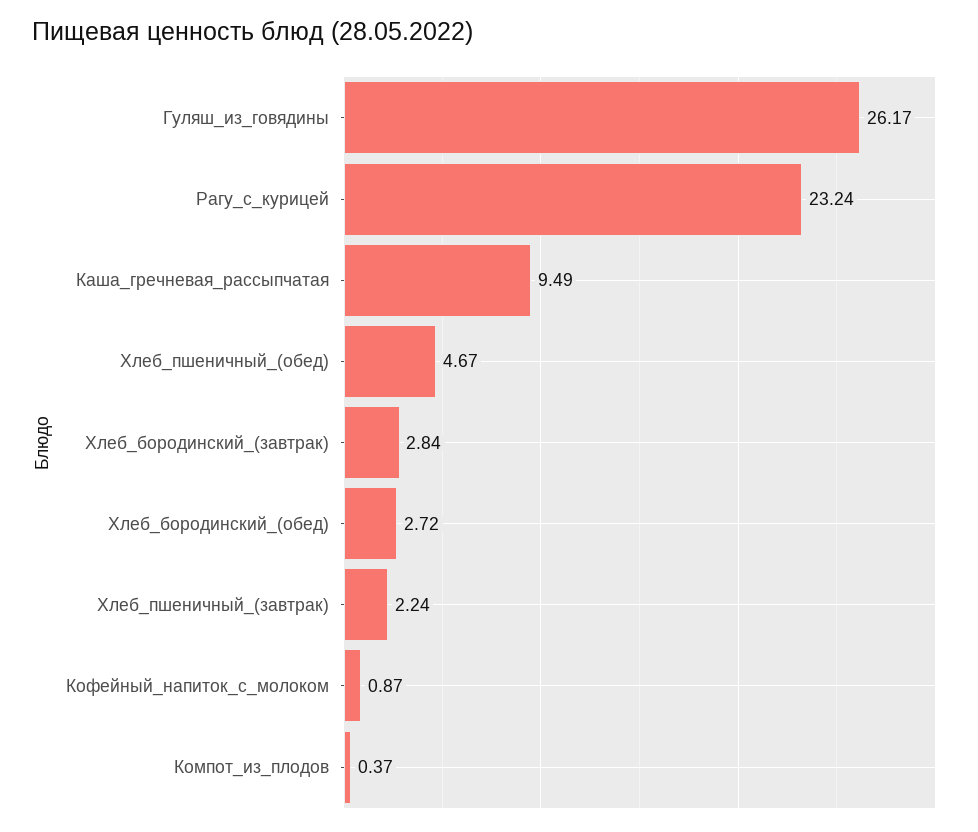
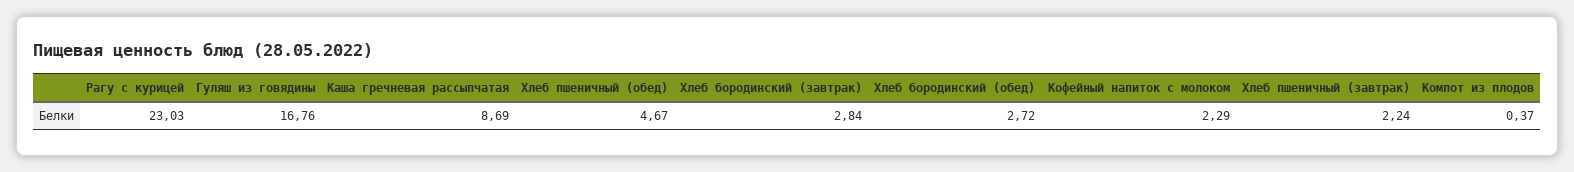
  {
-   "Гуляш_из_говядины": 26.17,
+   "Гуляш_из_говядины": 16.76,
-   "Рагу_с_курицей": 23.24,
+   "Рагу_с_курицей": 23.03,
-   "Каша_гречневая_рассыпчатая": 9.49,
+   "Каша_гречневая_рассыпчатая": 8.69,
    "Хлеб_пшеничный_(обед)": 4.67,
    "Хлеб_бородинский_(завтрак)": 2.84,
    "Хлеб_бородинский_(обед)": 2.72,
    "Хлеб_пшеничный_(завтрак)": 2.24,
-   "Кофейный_напиток_с_молоком": 0.87,
+   "Кофейный_напиток_с_молоком": 2.29,
    "Компот_из_плодов": 0.37
  }

